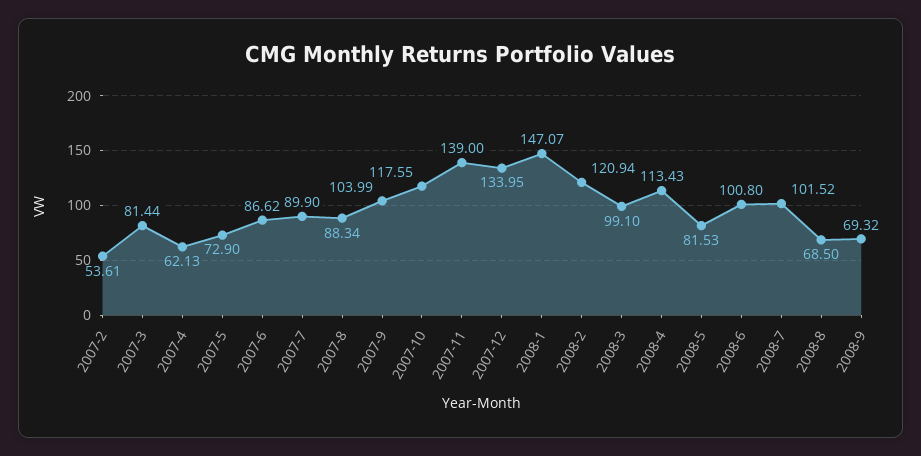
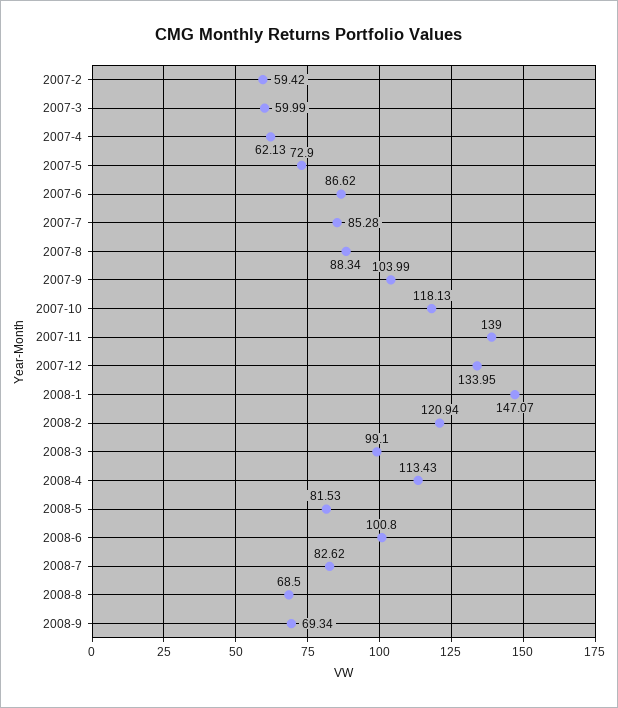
  {
-   "2007-2": 53.61,
+   "2007-2": 59.42,
-   "2007-3": 81.44,
+   "2007-3": 59.99,
    "2007-4": 62.13,
    "2007-5": 72.9,
    "2007-6": 86.62,
-   "2007-7": 89.9,
+   "2007-7": 85.28,
    "2007-8": 88.34,
    "2007-9": 103.99,
-   "2007-10": 117.55,
+   "2007-10": 118.13,
    "2007-11": 139,
    "2007-12": 133.95,
    "2008-1": 147.07,
    "2008-2": 120.94,
    "2008-3": 99.1,
    "2008-4": 113.43,
    "2008-5": 81.53,
    "2008-6": 100.8,
-   "2008-7": 101.52,
+   "2008-7": 82.62,
    "2008-8": 68.5,
-   "2008-9": 69.32
+   "2008-9": 69.34
  }

